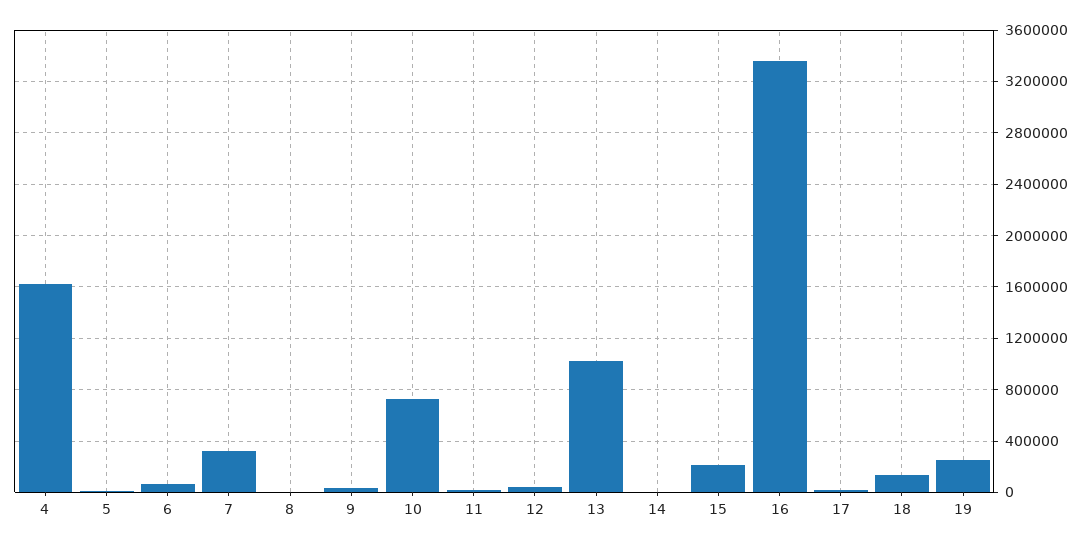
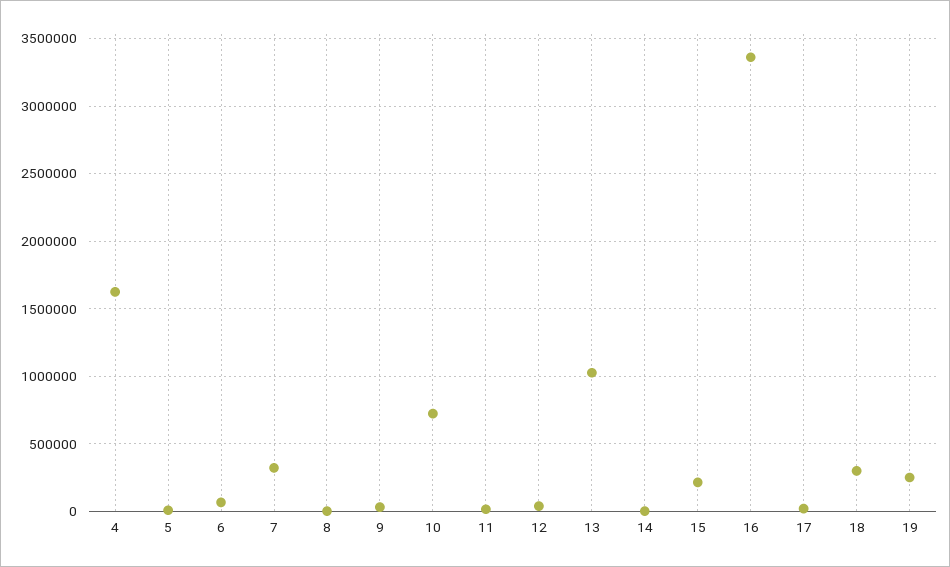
  {
    "4": 1650000,
    "5": 0,
    "6": 50000,
    "7": 300000,
    "8": 0,
    "9": 50000,
    "10": 700000,
    "11": 0,
    "12": 50000,
    "13": 1050000,
    "14": 0,
    "15": 200000,
    "16": 3350000,
    "17": 0,
-   "18": 150000,
+   "18": 300000,
    "19": 250000
  }

